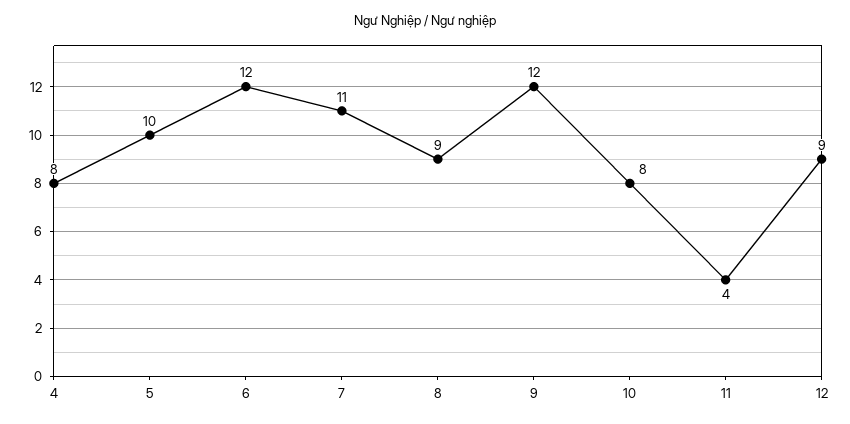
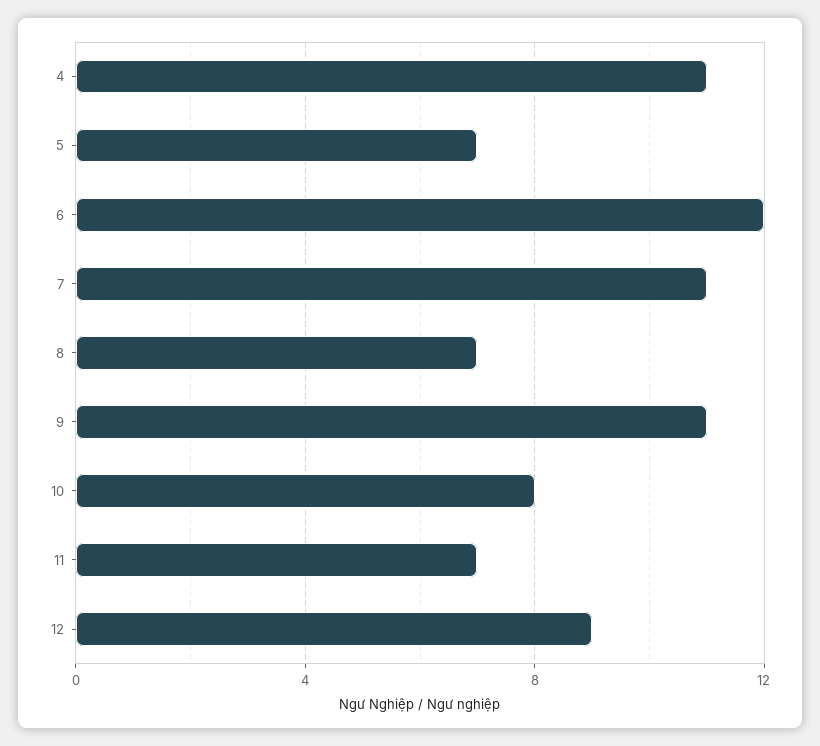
  {
-   "4": 8,
+   "4": 11,
-   "5": 10,
+   "5": 7,
    "6": 12,
    "7": 11,
-   "8": 9,
+   "8": 7,
-   "9": 12,
+   "9": 11,
    "10": 8,
-   "11": 4,
+   "11": 7,
    "12": 9
  }

